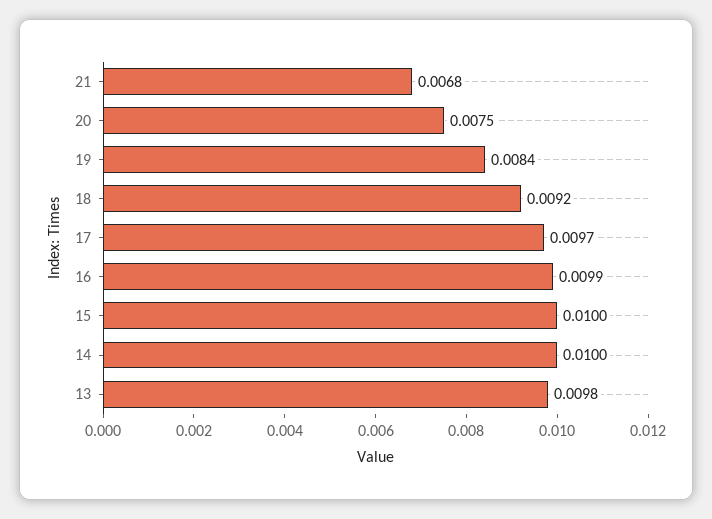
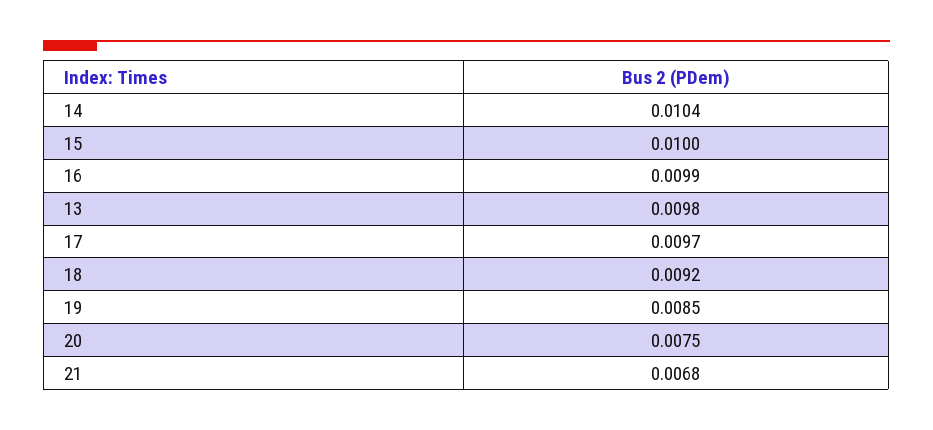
  {
    "21": 0.0068,
    "20": 0.0075,
-   "19": 0.0084,
+   "19": 0.0085,
    "18": 0.0092,
    "17": 0.0097,
    "16": 0.0099,
    "15": 0.01,
-   "14": 0.01,
+   "14": 0.0104,
    "13": 0.0098
  }

